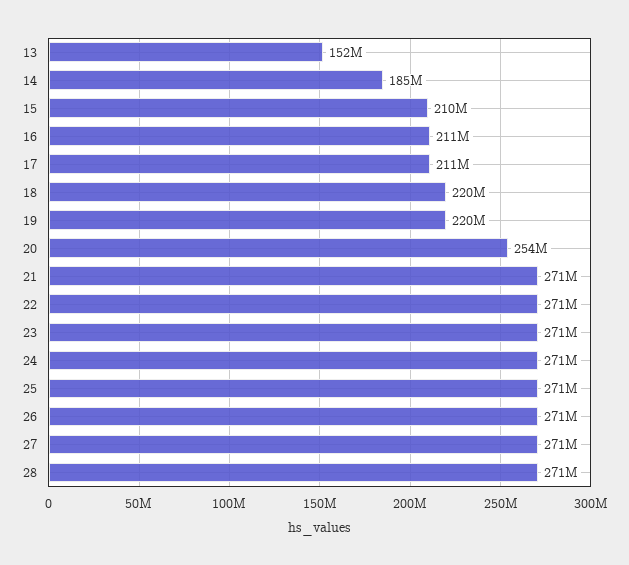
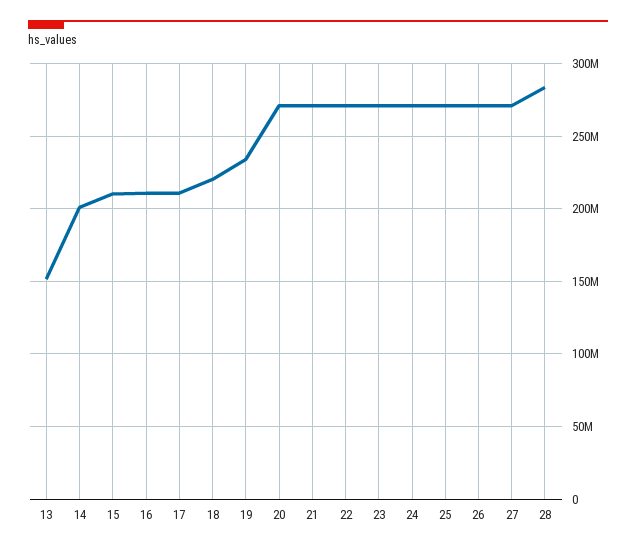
  {
    "13": 152000000,
-   "14": 185000000,
+   "14": 200000000,
    "15": 210000000,
    "16": 211000000,
    "17": 211000000,
    "18": 220000000,
-   "19": 220000000,
+   "19": 235000000,
-   "20": 254000000,
+   "20": 270000000,
    "21": 271000000,
    "22": 271000000,
    "23": 271000000,
    "24": 271000000,
    "25": 271000000,
    "26": 271000000,
    "27": 271000000,
-   "28": 271000000
+   "28": 285000000
  }

